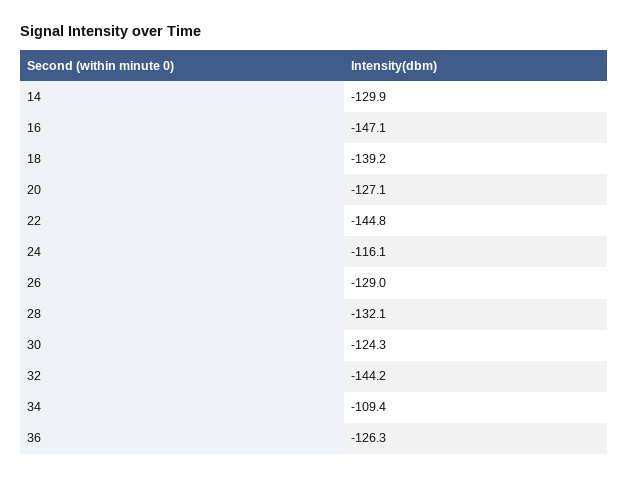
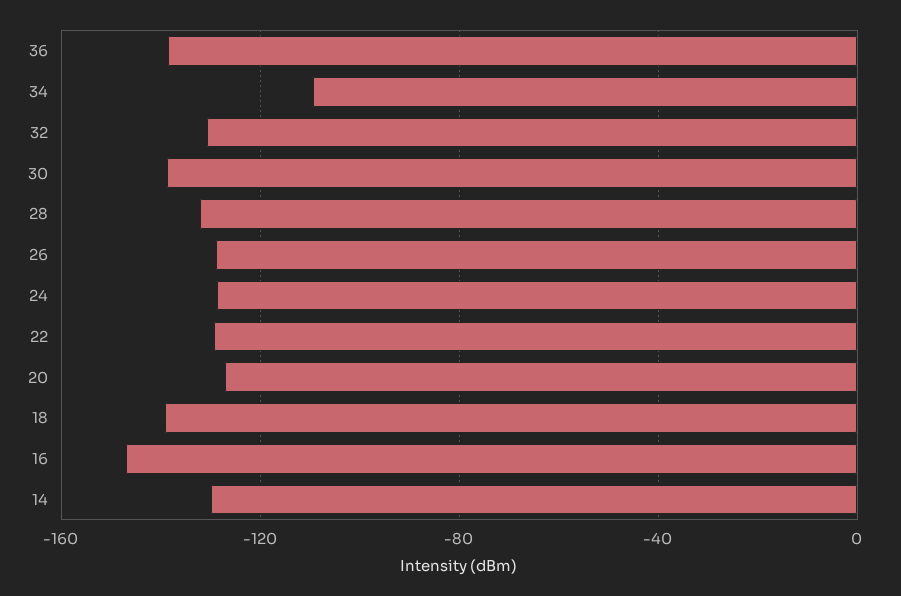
  {
    "14": -129.9,
    "16": -147.1,
    "18": -139.2,
    "20": -127.1,
-   "22": -144.8,
+   "22": -130,
-   "24": -116.1,
+   "24": -130,
    "26": -129,
    "28": -132.1,
-   "30": -124.3,
+   "30": -140,
-   "32": -144.2,
+   "32": -130,
    "34": -109.4,
-   "36": -126.3
+   "36": -140
  }

